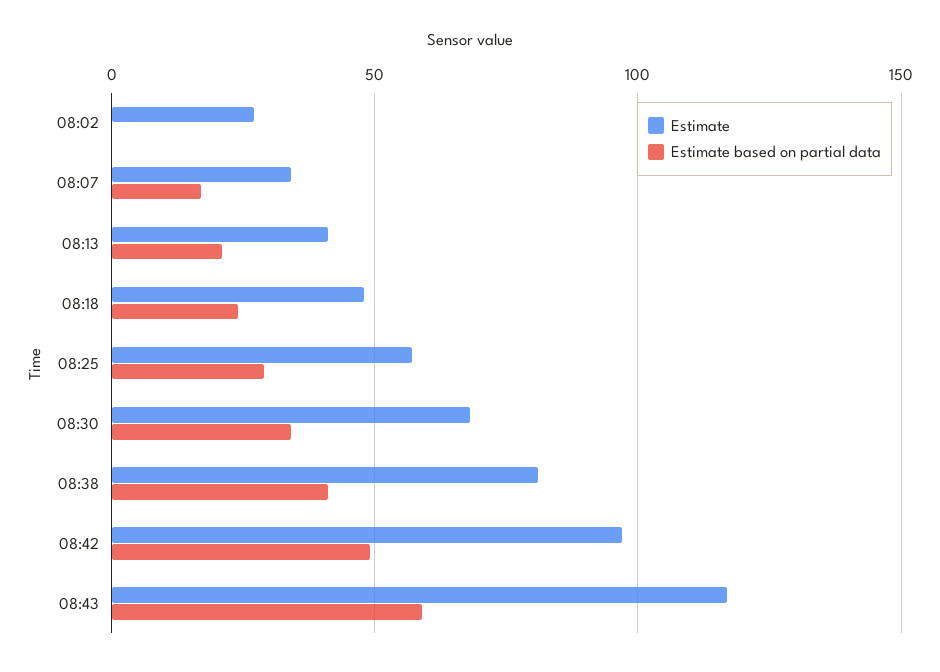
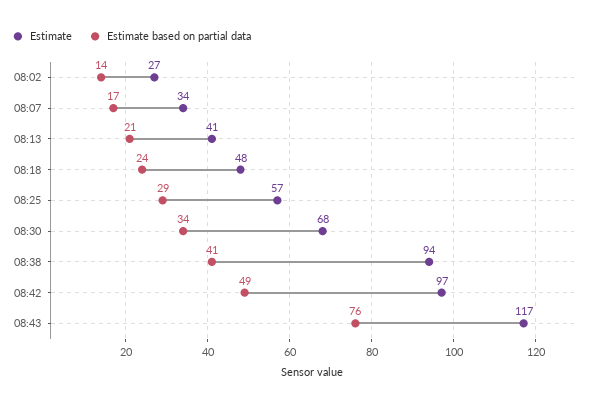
  {
    "Estimate": {
      "08:02": 27,
      "08:07": 34,
      "08:13": 41,
      "08:18": 48,
      "08:25": 57,
      "08:30": 68,
-     "08:38": 80,
+     "08:38": 94,
      "08:42": 97,
      "08:43": 117
    },
    "Estimate based on partial data": {
-     "08:02": 0,
+     "08:02": 14,
      "08:07": 17,
      "08:13": 21,
      "08:18": 24,
      "08:25": 29,
      "08:30": 34,
      "08:38": 41,
      "08:42": 49,
-     "08:43": 60
+     "08:43": 76
    }
  }

